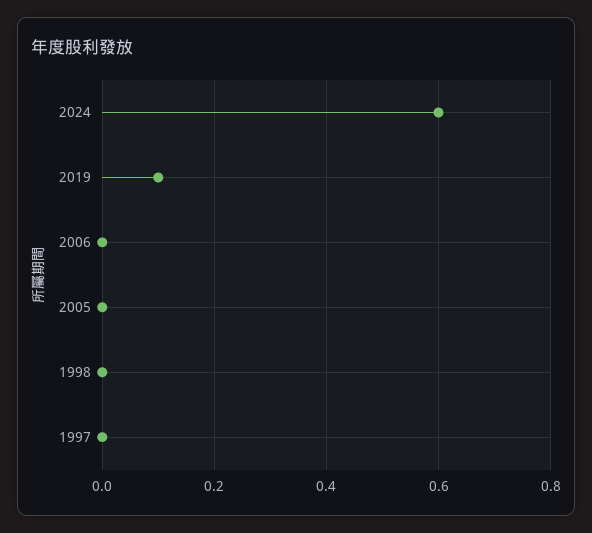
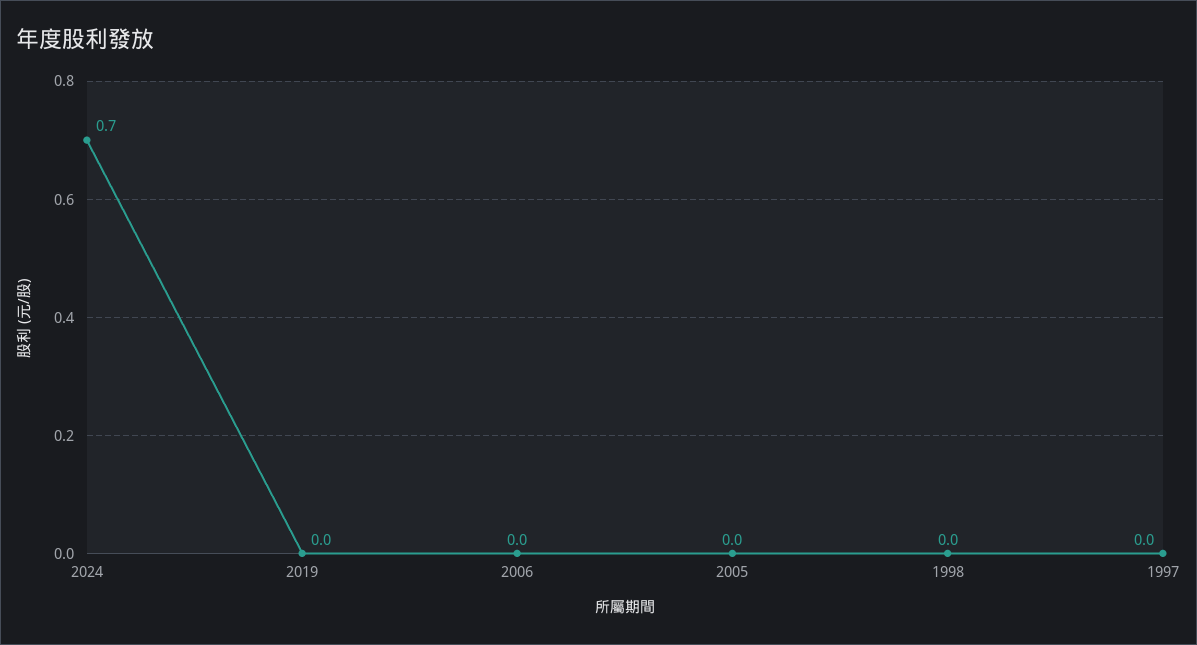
  {
-   "2024": 0.6,
+   "2024": 0.7,
-   "2019": 0.1,
+   "2019": 0,
    "2006": 0,
    "2005": 0,
    "1998": 0,
    "1997": 0
  }

